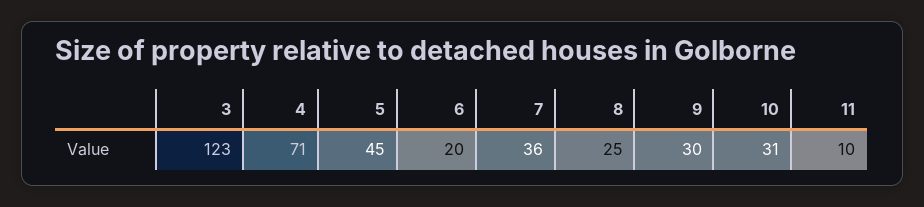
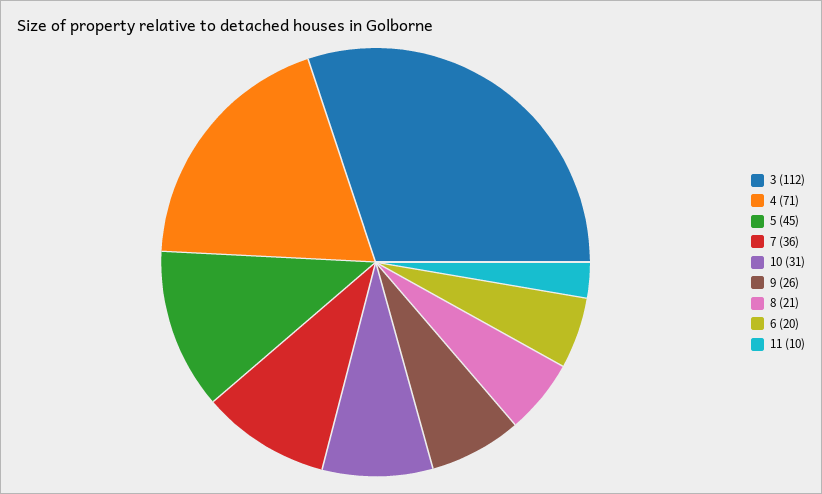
  {
-   "3": 123,
+   "3": 112,
    "4": 71,
    "5": 45,
    "6": 20,
    "7": 36,
-   "8": 25,
+   "8": 21,
-   "9": 30,
+   "9": 26,
    "10": 31,
    "11": 10
  }

